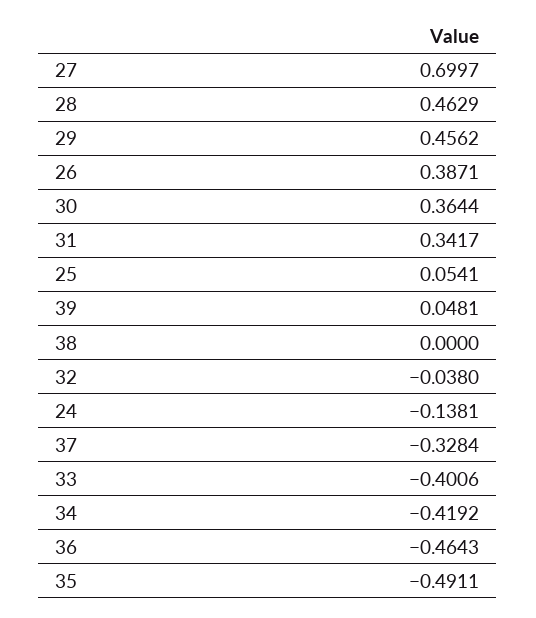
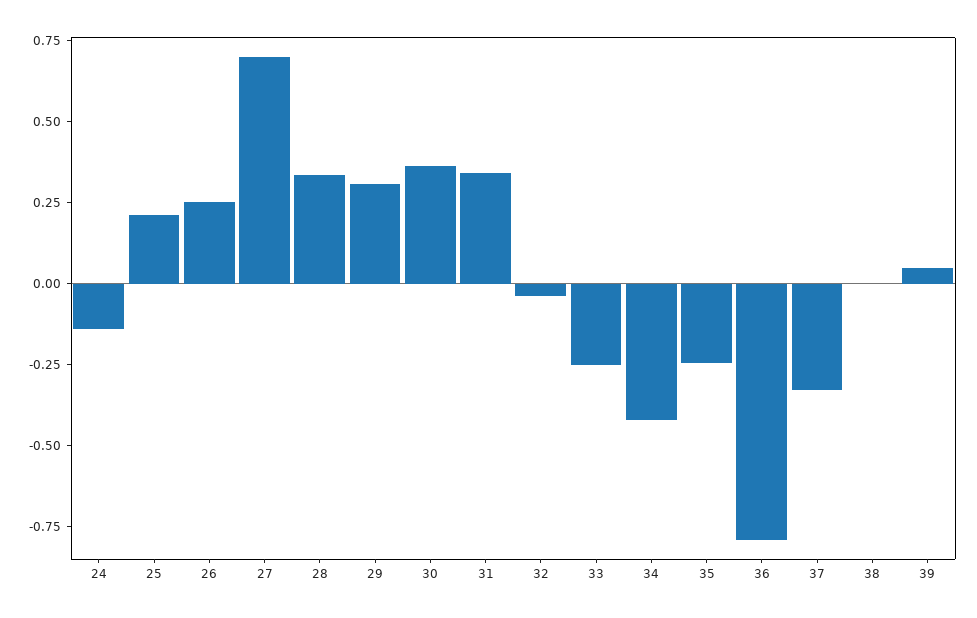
  {
    "27": 0.6997,
-   "28": 0.4629,
+   "28": 0.35,
-   "29": 0.4562,
+   "29": 0.3,
-   "26": 0.3871,
+   "26": 0.25,
    "30": 0.3644,
    "31": 0.3417,
-   "25": 0.0541,
+   "25": 0.2,
    "39": 0.0481,
    "38": 0,
    "32": -0.038,
    "24": -0.1381,
    "37": -0.3284,
-   "33": -0.4006,
+   "33": -0.25,
    "34": -0.4192,
-   "36": -0.4643,
+   "36": -0.8,
-   "35": -0.4911
+   "35": -0.25
  }

